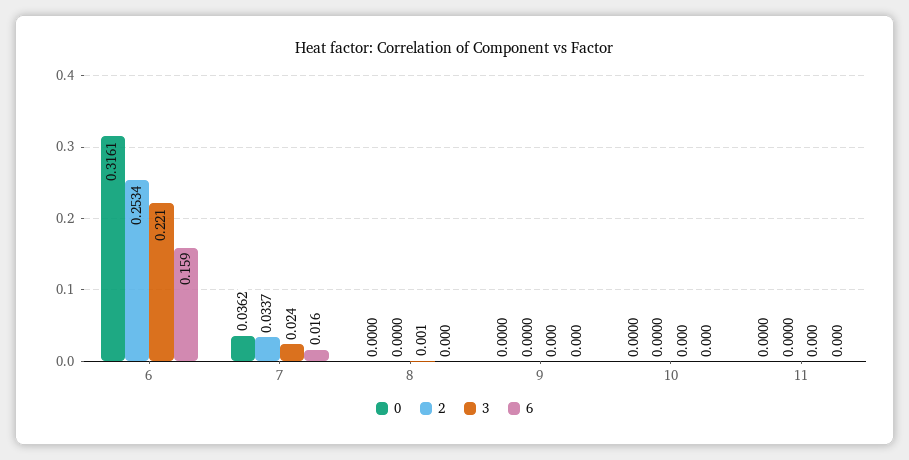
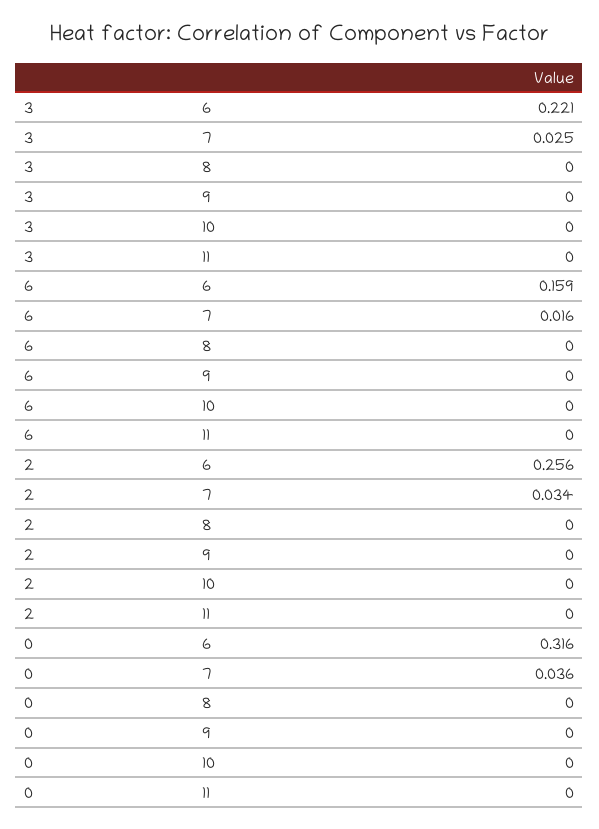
  {
    "0": {
      "6": 0.3161,
      "7": 0.0362,
      "8": 0,
      "9": 0,
      "10": 0,
      "11": 0
    },
    "2": {
-     "6": 0.2534,
+     "6": 0.256,
      "7": 0.0337,
      "8": 0,
      "9": 0,
      "10": 0,
      "11": 0
    },
    "3": {
      "6": 0.221,
-     "7": 0.024,
+     "7": 0.025,
-     "8": 0.001,
+     "8": 0,
      "9": 0,
      "10": 0,
      "11": 0
    },
    "6": {
      "6": 0.159,
      "7": 0.016,
      "8": 0,
      "9": 0,
      "10": 0,
      "11": 0
    }
  }

